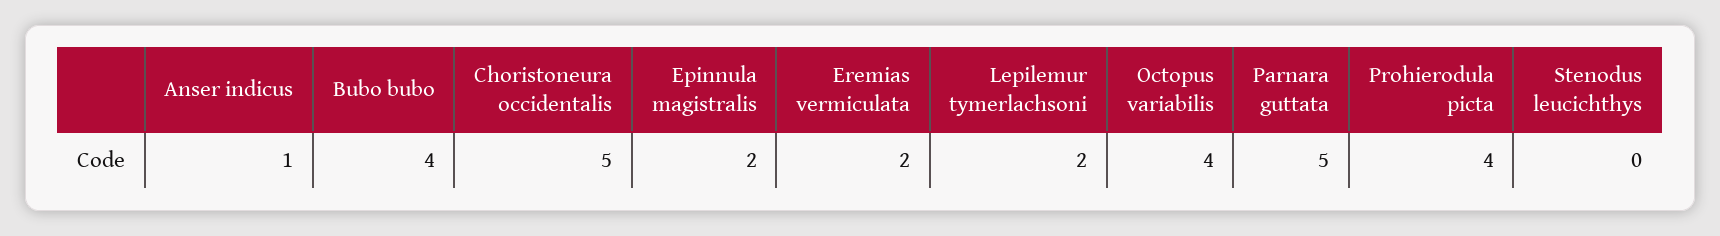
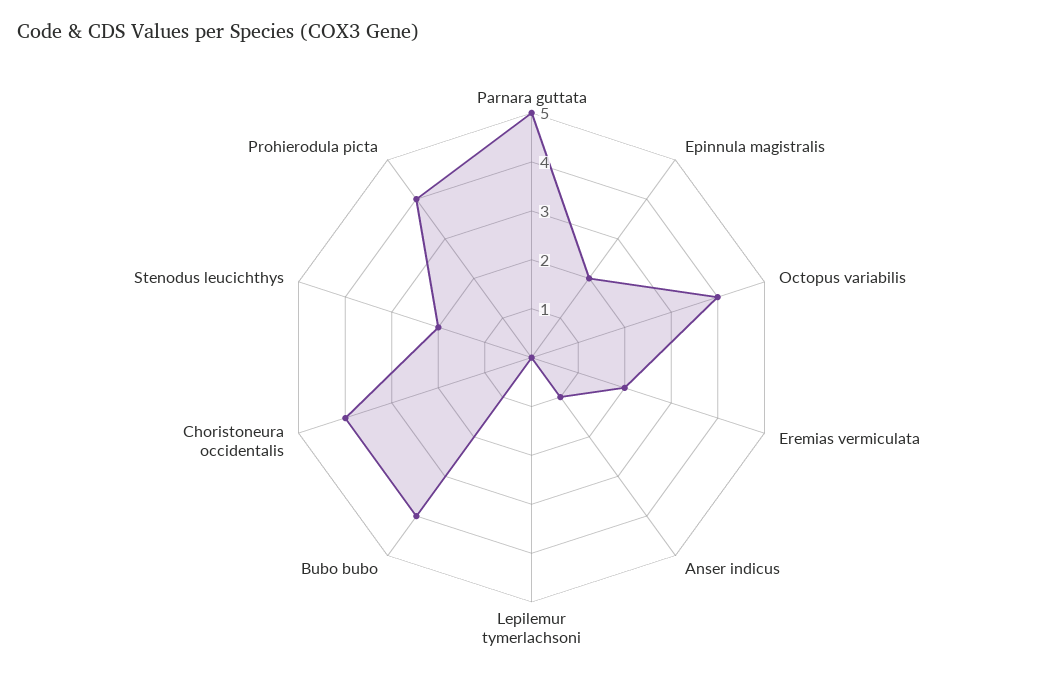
  {
    "Anser indicus": 1,
    "Bubo bubo": 4,
-   "Choristoneura occidentalis": 5,
+   "Choristoneura occidentalis": 4,
    "Epinnula magistralis": 2,
    "Eremias vermiculata": 2,
-   "Lepilemur tymerlachsoni": 2,
+   "Lepilemur tymerlachsoni": 0,
    "Octopus variabilis": 4,
    "Parnara guttata": 5,
    "Prohierodula picta": 4,
-   "Stenodus leucichthys": 0
+   "Stenodus leucichthys": 2
  }

